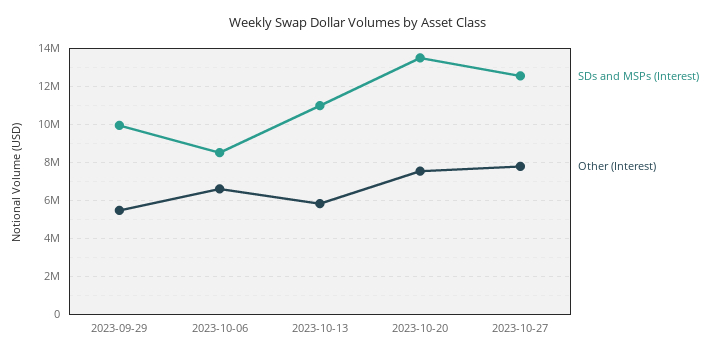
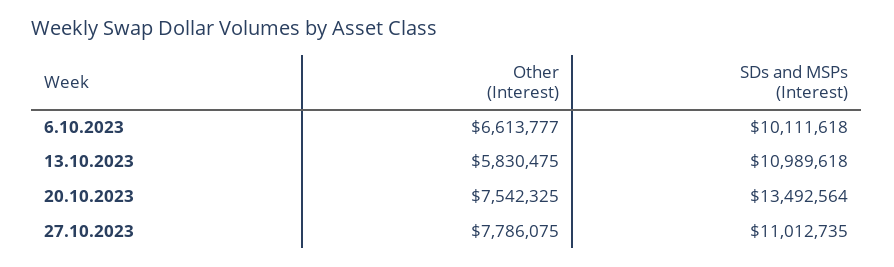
  {
    "SDs and MSPs (Interest)": {
-     "2023-09-29": 10000000,
-     "2023-10-06": 8500000,
+     "2023-10-06": 10111618,
      "2023-10-13": 10989618,
      "2023-10-20": 13492564,
-     "2023-10-27": 12500000
+     "2023-10-27": 11012735
    },
    "Other (Interest)": {
-     "2023-09-29": 5500000,
      "2023-10-06": 6613777,
      "2023-10-13": 5830475,
      "2023-10-20": 7542325,
      "2023-10-27": 7786075
    }
  }

